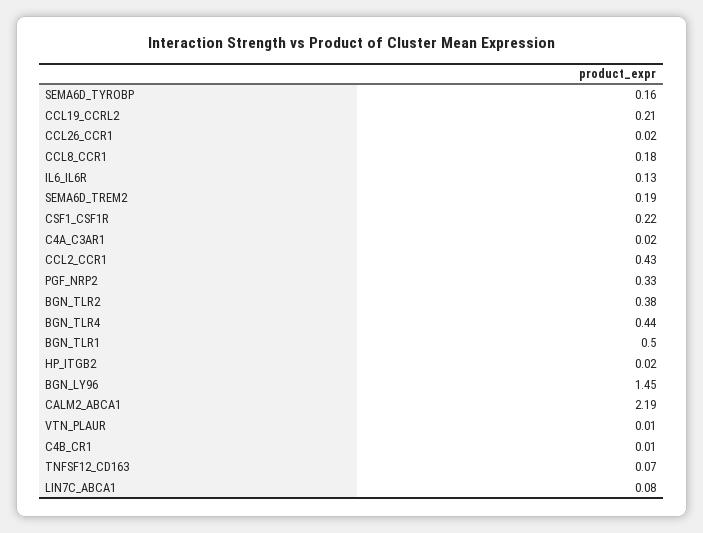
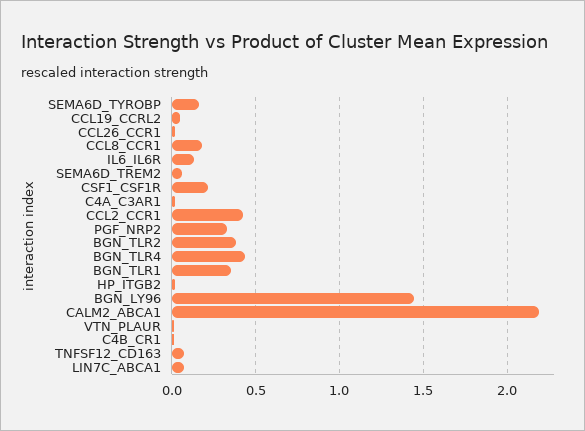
  {
    "SEMA6D_TYROBP": 0.16,
-   "CCL19_CCRL2": 0.21,
+   "CCL19_CCRL2": 0.05,
    "CCL26_CCR1": 0.02,
    "CCL8_CCR1": 0.18,
    "IL6_IL6R": 0.13,
-   "SEMA6D_TREM2": 0.19,
+   "SEMA6D_TREM2": 0.05,
    "CSF1_CSF1R": 0.22,
    "C4A_C3AR1": 0.02,
    "CCL2_CCR1": 0.43,
    "PGF_NRP2": 0.33,
    "BGN_TLR2": 0.38,
    "BGN_TLR4": 0.44,
-   "BGN_TLR1": 0.5,
+   "BGN_TLR1": 0.35,
    "HP_ITGB2": 0.02,
    "BGN_LY96": 1.45,
    "CALM2_ABCA1": 2.19,
    "VTN_PLAUR": 0.01,
    "C4B_CR1": 0.01,
    "TNFSF12_CD163": 0.07,
    "LIN7C_ABCA1": 0.08
  }

